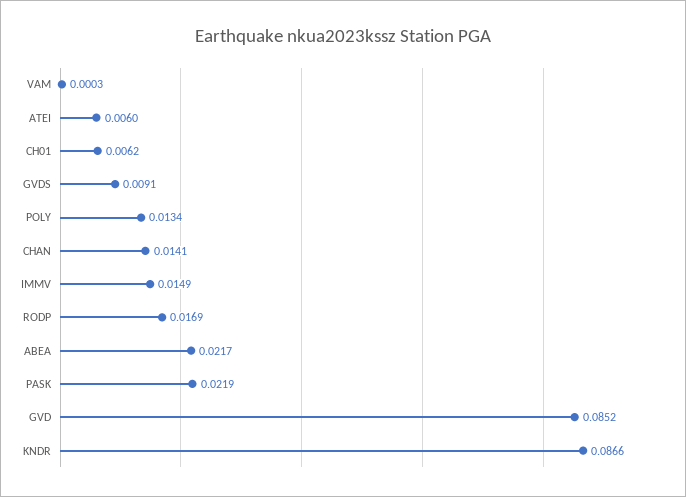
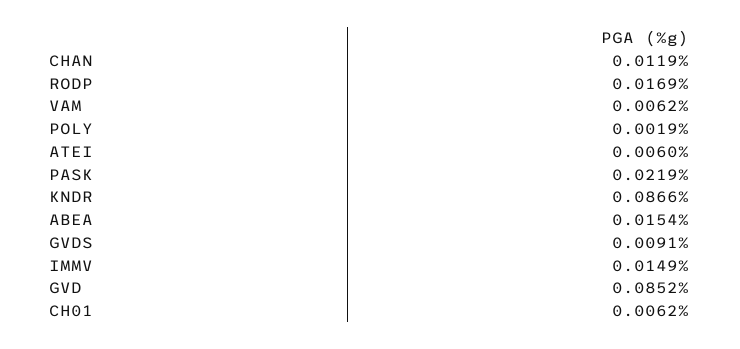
  {
-   "VAM": 0.0003,
+   "VAM": 0.0062,
    "ATEI": 0.006,
    "CH01": 0.0062,
    "GVDS": 0.0091,
-   "POLY": 0.0134,
+   "POLY": 0.0019,
-   "CHAN": 0.0141,
+   "CHAN": 0.0119,
    "IMMV": 0.0149,
    "RODP": 0.0169,
-   "ABEA": 0.0217,
+   "ABEA": 0.0154,
    "PASK": 0.0219,
    "GVD": 0.0852,
    "KNDR": 0.0866
  }

